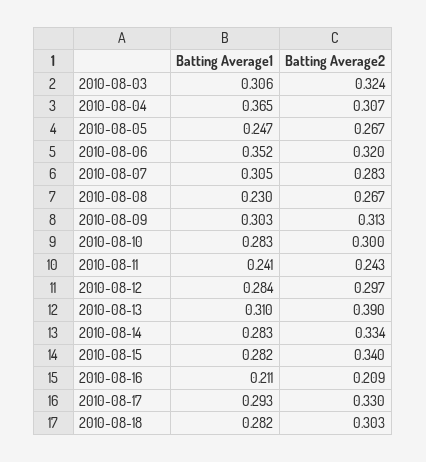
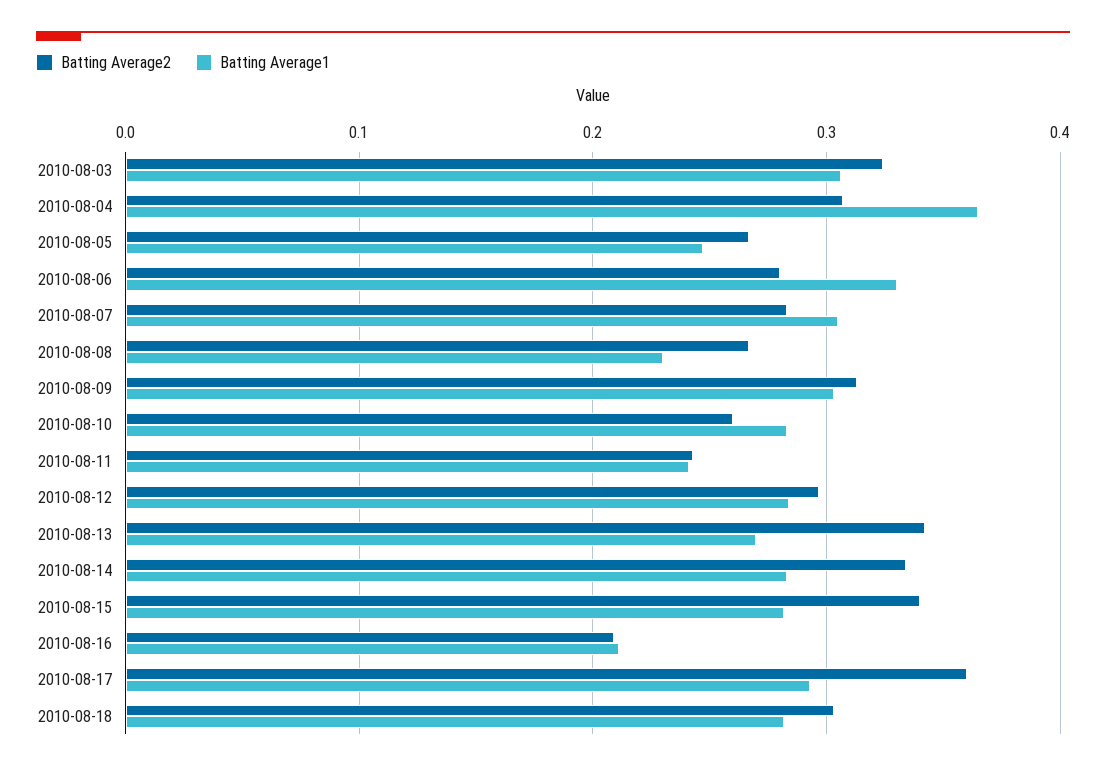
  {
    "Batting Average1": {
      "2010-08-03": 0.306,
      "2010-08-04": 0.365,
      "2010-08-05": 0.247,
-     "2010-08-06": 0.352,
+     "2010-08-06": 0.33,
      "2010-08-07": 0.305,
      "2010-08-08": 0.23,
      "2010-08-09": 0.303,
      "2010-08-10": 0.283,
      "2010-08-11": 0.241,
      "2010-08-12": 0.284,
-     "2010-08-13": 0.31,
+     "2010-08-13": 0.27,
      "2010-08-14": 0.283,
      "2010-08-15": 0.282,
      "2010-08-16": 0.211,
      "2010-08-17": 0.293,
      "2010-08-18": 0.282
    },
    "Batting Average2": {
      "2010-08-03": 0.324,
      "2010-08-04": 0.307,
      "2010-08-05": 0.267,
-     "2010-08-06": 0.32,
+     "2010-08-06": 0.28,
      "2010-08-07": 0.283,
      "2010-08-08": 0.267,
      "2010-08-09": 0.313,
-     "2010-08-10": 0.3,
+     "2010-08-10": 0.26,
      "2010-08-11": 0.243,
      "2010-08-12": 0.297,
-     "2010-08-13": 0.39,
+     "2010-08-13": 0.34,
      "2010-08-14": 0.334,
      "2010-08-15": 0.34,
      "2010-08-16": 0.209,
-     "2010-08-17": 0.33,
+     "2010-08-17": 0.36,
      "2010-08-18": 0.303
    }
  }

